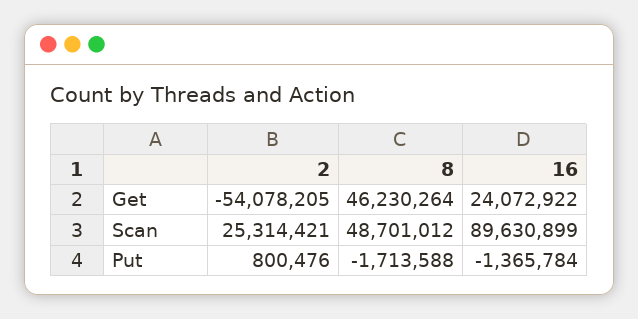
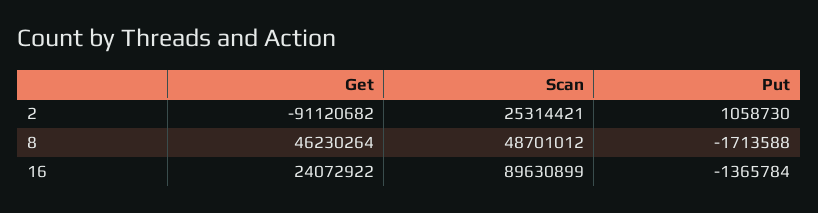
  {
    "2": {
-     "Get": -54078205,
+     "Get": -91120682,
      "Scan": 25314421,
-     "Put": 800476
+     "Put": 1058730
    },
    "8": {
      "Get": 46230264,
      "Scan": 48701012,
      "Put": -1713588
    },
    "16": {
      "Get": 24072922,
      "Scan": 89630899,
      "Put": -1365784
    }
  }

